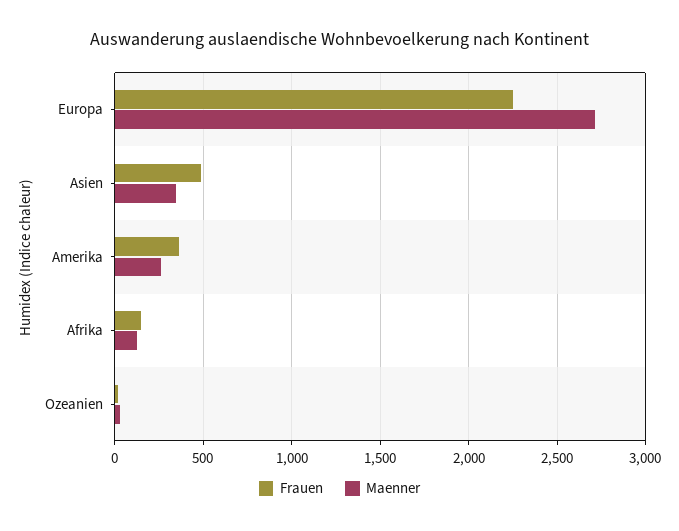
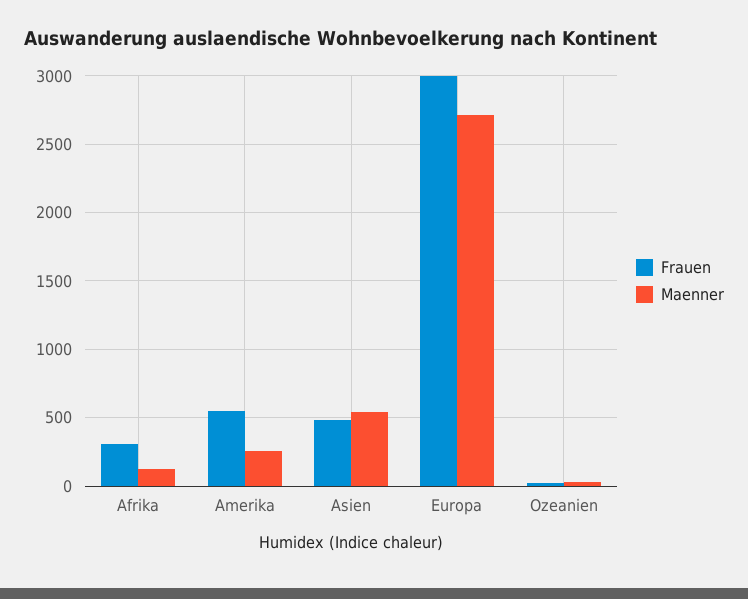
  {
    "Frauen": {
-     "Europa": 2250,
+     "Europa": 3000,
      "Asien": 500,
-     "Amerika": 350,
+     "Amerika": 550,
-     "Afrika": 150,
+     "Afrika": 300,
      "Ozeanien": 0
    },
    "Maenner": {
      "Europa": 2700,
-     "Asien": 350,
+     "Asien": 550,
      "Amerika": 250,
      "Afrika": 100,
      "Ozeanien": 50
    }
  }

